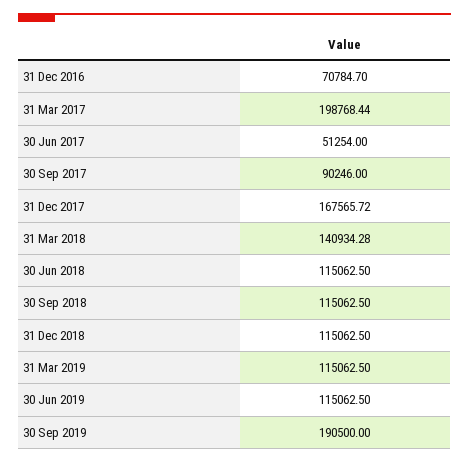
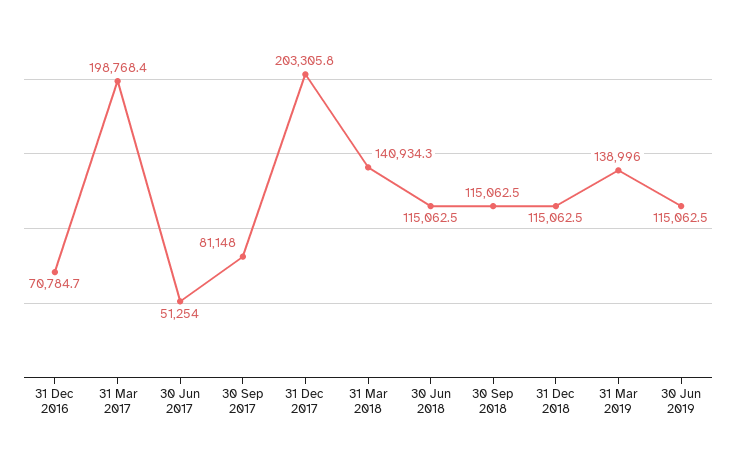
  {
    "31 Dec 2016": 70784.7,
    "31 Mar 2017": 198768.44,
    "30 Jun 2017": 51254,
-   "30 Sep 2017": 90246,
+   "30 Sep 2017": 81148,
-   "31 Dec 2017": 167565.72,
+   "31 Dec 2017": 203305.8,
    "31 Mar 2018": 140934.28,
    "30 Jun 2018": 115062.5,
    "30 Sep 2018": 115062.5,
    "31 Dec 2018": 115062.5,
-   "31 Mar 2019": 115062.5,
+   "31 Mar 2019": 138996,
-   "30 Jun 2019": 115062.5,
+   "30 Jun 2019": 115062.5
-   "30 Sep 2019": 190500
  }

